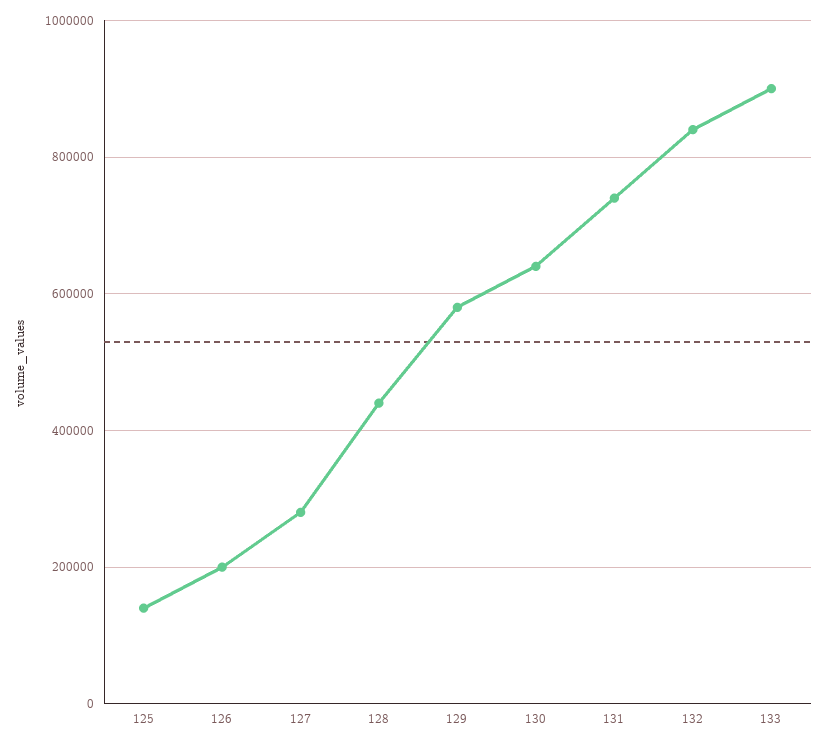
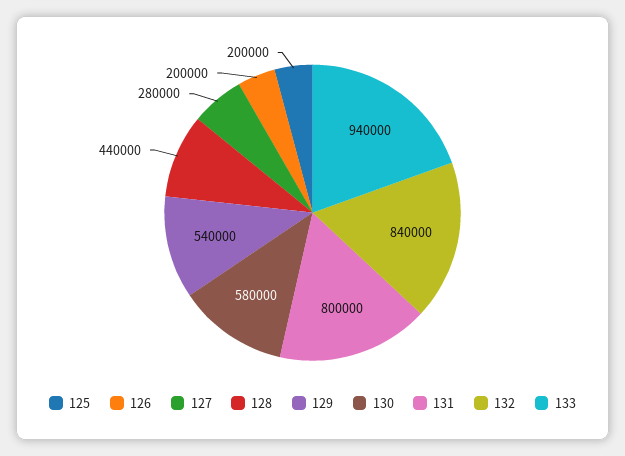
  {
-   "125": 140000,
+   "125": 200000,
    "126": 200000,
    "127": 280000,
    "128": 440000,
-   "129": 580000,
+   "129": 540000,
-   "130": 640000,
+   "130": 580000,
-   "131": 740000,
+   "131": 800000,
    "132": 840000,
-   "133": 900000
+   "133": 940000
  }

